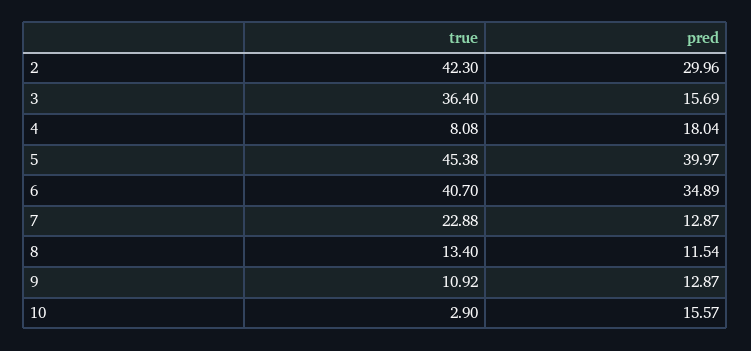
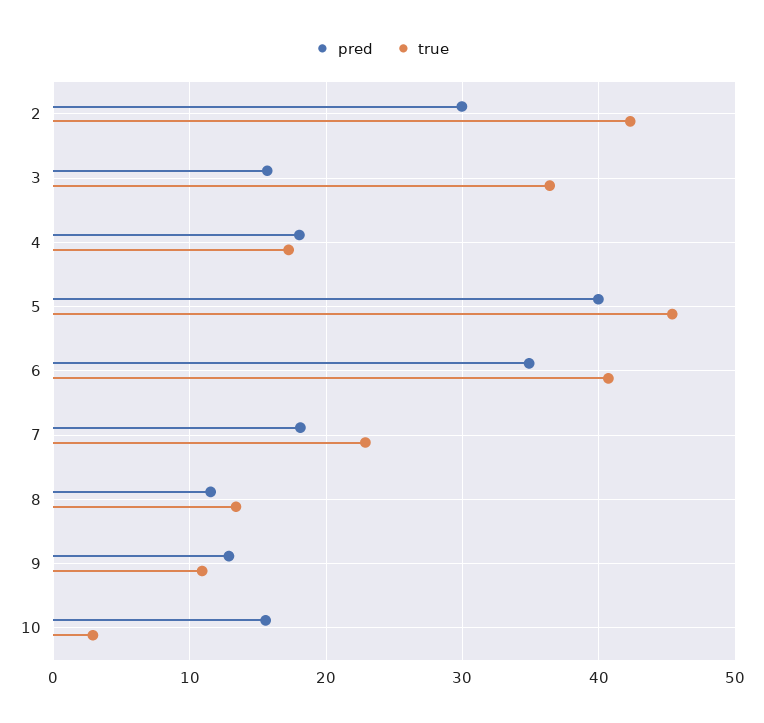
  {
    "true": {
      "2": 42.3,
      "3": 36.4,
-     "4": 8.08,
+     "4": 17,
      "5": 45.38,
      "6": 40.7,
      "7": 22.88,
      "8": 13.4,
      "9": 10.92,
      "10": 2.9
    },
    "pred": {
      "2": 29.96,
      "3": 15.69,
      "4": 18.04,
      "5": 39.97,
      "6": 34.89,
-     "7": 12.87,
+     "7": 18,
      "8": 11.54,
      "9": 12.87,
      "10": 15.57
    }
  }

